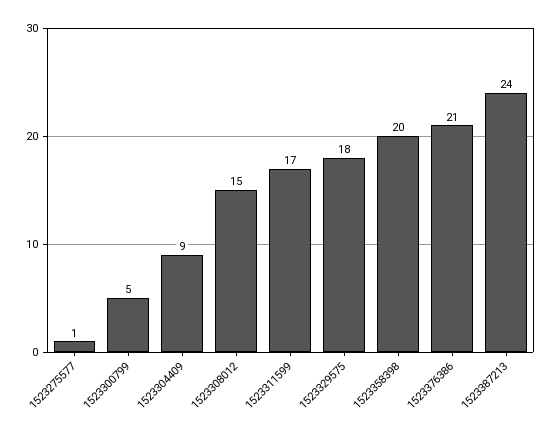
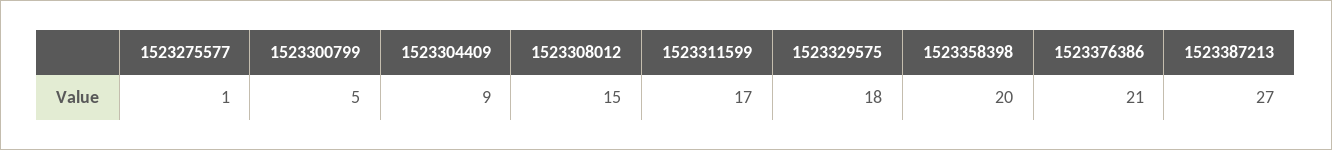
  {
    "1523275577": 1,
    "1523300799": 5,
    "1523304409": 9,
    "1523308012": 15,
    "1523311599": 17,
    "1523329575": 18,
    "1523358398": 20,
    "1523376386": 21,
-   "1523387213": 24
+   "1523387213": 27
  }

